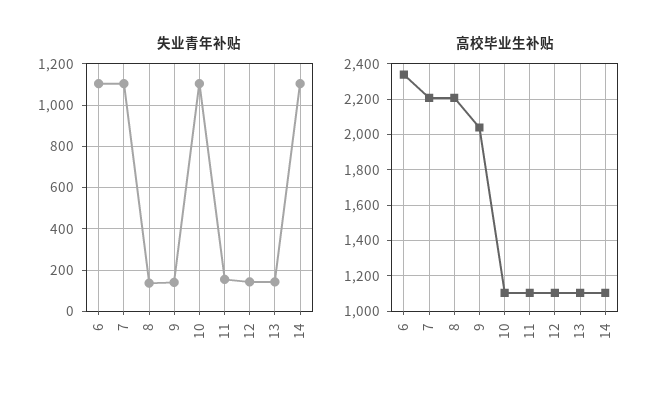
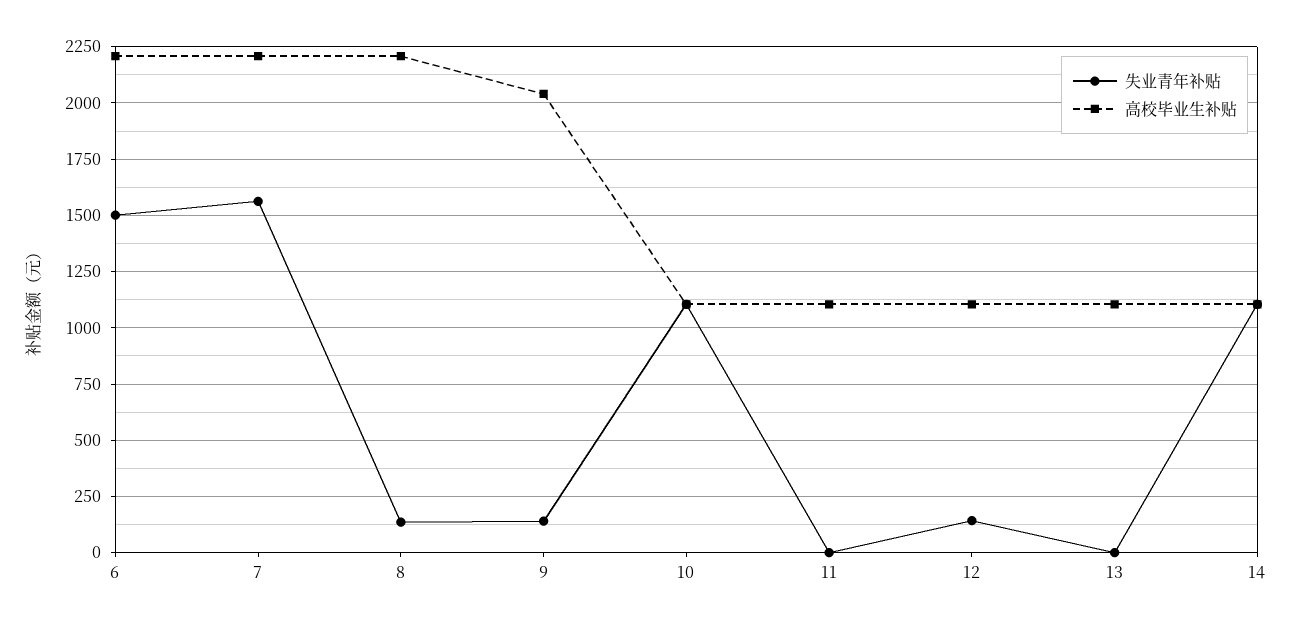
  {
    "失业青年补贴": {
-     "6": 1100,
+     "6": 1500,
-     "7": 1100,
+     "7": 1550,
      "8": 150,
      "9": 150,
      "10": 1100,
-     "11": 150,
+     "11": 0,
      "12": 150,
-     "13": 150,
+     "13": 0,
      "14": 1100
    },
    "高校毕业生补贴": {
-     "6": 2350,
+     "6": 2200,
      "7": 2200,
      "8": 2200,
      "9": 2050,
      "10": 1100,
      "11": 1100,
      "12": 1100,
      "13": 1100,
      "14": 1100
    }
  }

